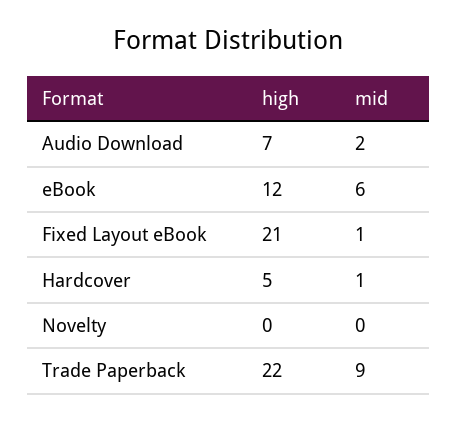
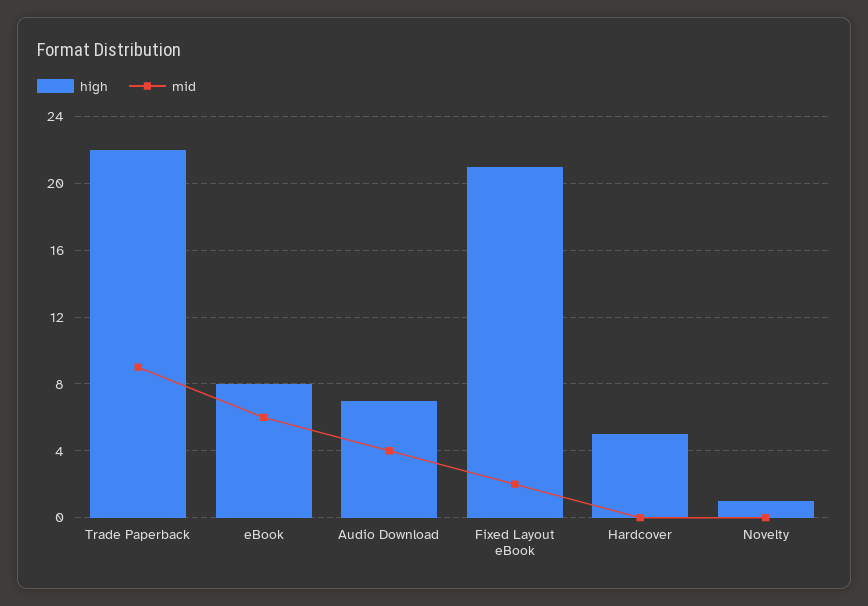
  {
    "high": {
      "Audio Download": 7,
-     "eBook": 12,
+     "eBook": 8,
      "Fixed Layout eBook": 21,
      "Hardcover": 5,
-     "Novelty": 0,
+     "Novelty": 1,
      "Trade Paperback": 22
    },
    "mid": {
-     "Audio Download": 2,
+     "Audio Download": 4,
      "eBook": 6,
-     "Fixed Layout eBook": 1,
+     "Fixed Layout eBook": 2,
-     "Hardcover": 1,
+     "Hardcover": 0,
      "Novelty": 0,
      "Trade Paperback": 9
    }
  }

